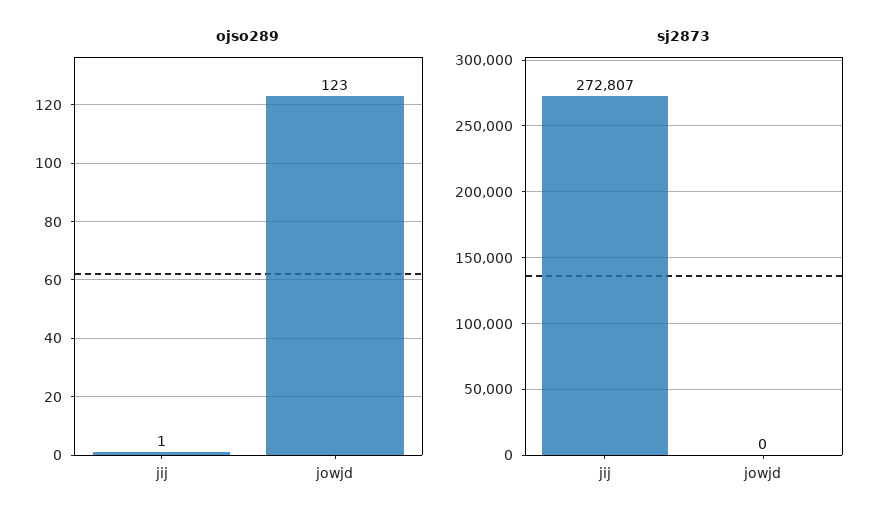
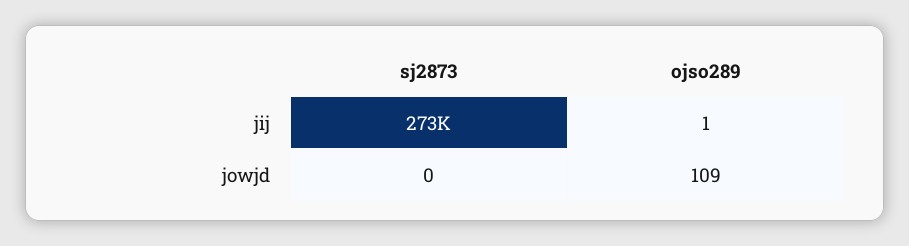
  {
    "ojso289": {
      "jij": 1,
-     "jowjd": 123
+     "jowjd": 109
    },
    "sj2873": {
      "jij": 272807,
      "jowjd": 0
    }
  }

